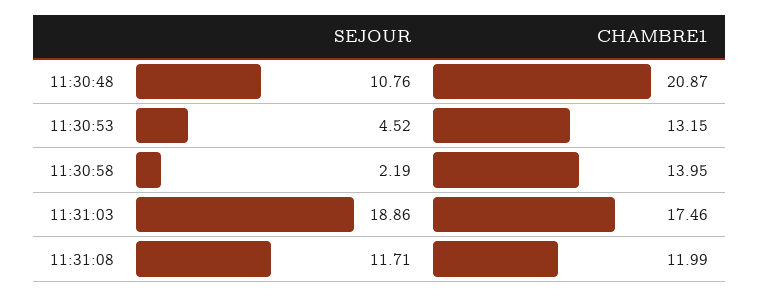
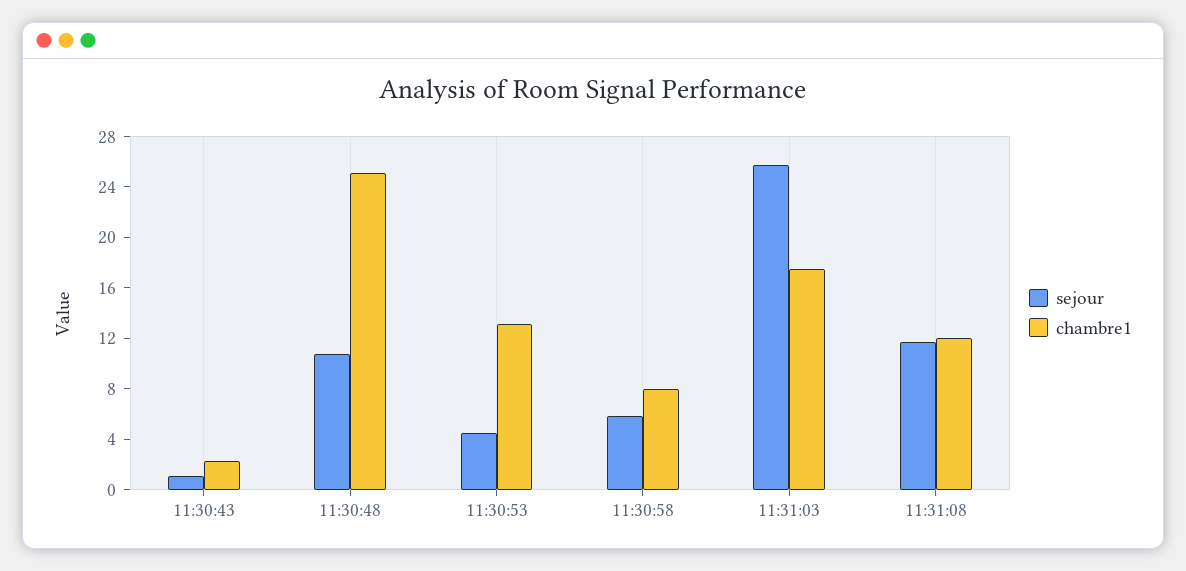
  {
    "SEJOUR": {
      "11:30:48": 10.76,
      "11:30:53": 4.52,
-     "11:30:58": 2.19,
+     "11:30:58": 6,
-     "11:31:03": 18.86,
+     "11:31:03": 26,
-     "11:31:08": 11.71
+     "11:31:08": 11.71,
+     "11:30:43": 1
    },
    "CHAMBRE1": {
-     "11:30:48": 20.87,
+     "11:30:48": 25,
      "11:30:53": 13.15,
-     "11:30:58": 13.95,
+     "11:30:58": 8,
      "11:31:03": 17.46,
-     "11:31:08": 11.99
+     "11:31:08": 11.99,
+     "11:30:43": 2
    }
  }

